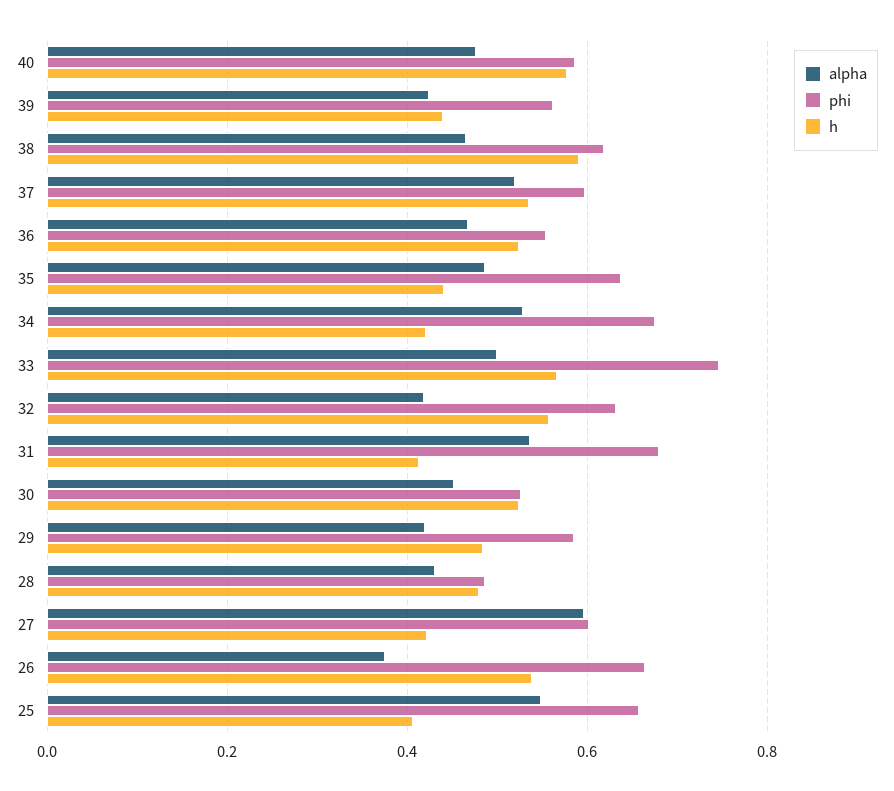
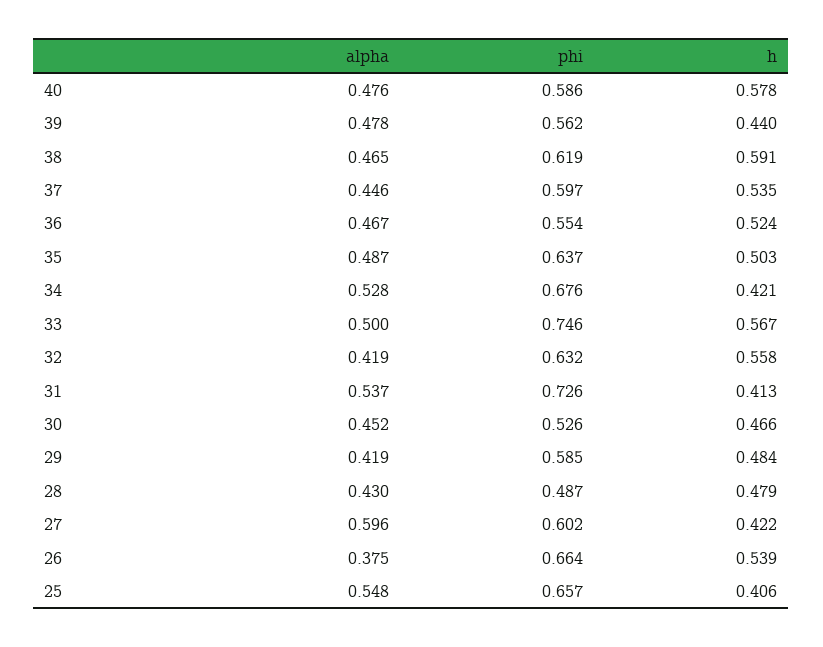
  {
    "alpha": {
      "40": 0.476,
-     "39": 0.42,
+     "39": 0.478,
      "38": 0.465,
-     "37": 0.52,
+     "37": 0.446,
      "36": 0.467,
      "35": 0.487,
      "34": 0.528,
      "33": 0.5,
      "32": 0.419,
      "31": 0.537,
      "30": 0.452,
      "29": 0.419,
      "28": 0.43,
      "27": 0.596,
      "26": 0.375,
      "25": 0.548
    },
    "phi": {
      "40": 0.586,
      "39": 0.562,
      "38": 0.619,
      "37": 0.597,
      "36": 0.554,
      "35": 0.637,
      "34": 0.676,
      "33": 0.746,
      "32": 0.632,
-     "31": 0.68,
+     "31": 0.726,
      "30": 0.526,
      "29": 0.585,
      "28": 0.487,
      "27": 0.602,
      "26": 0.664,
      "25": 0.657
    },
    "h": {
      "40": 0.578,
      "39": 0.44,
      "38": 0.591,
      "37": 0.535,
      "36": 0.524,
-     "35": 0.44,
+     "35": 0.503,
      "34": 0.421,
      "33": 0.567,
      "32": 0.558,
      "31": 0.413,
-     "30": 0.52,
+     "30": 0.466,
      "29": 0.484,
      "28": 0.479,
      "27": 0.422,
      "26": 0.539,
      "25": 0.406
    }
  }

